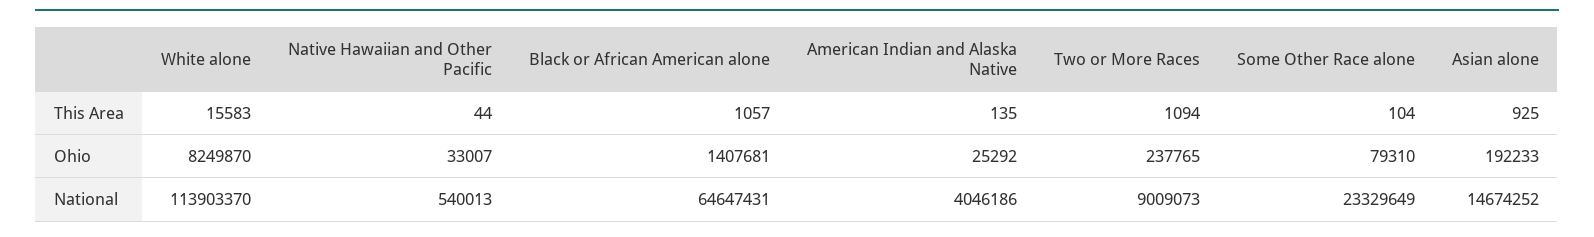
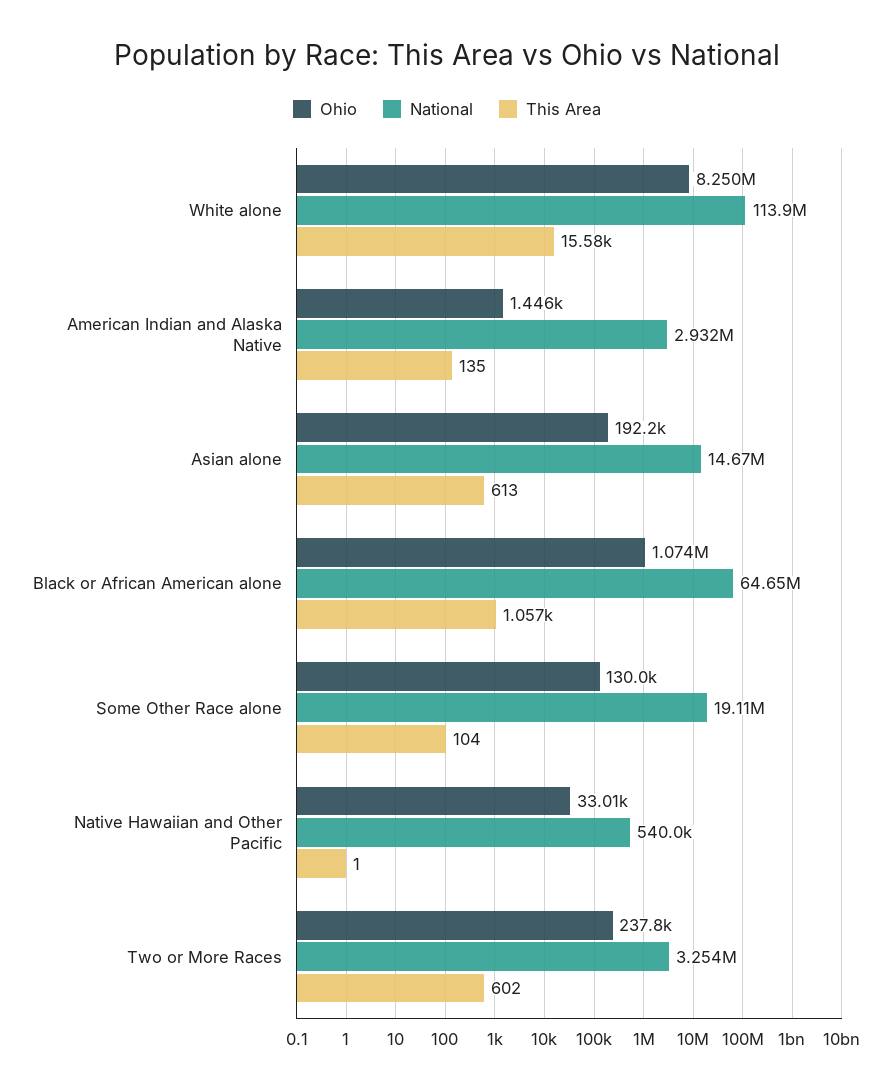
  {
    "This Area": {
      "White alone": 15583,
-     "Native Hawaiian and Other Pacific": 44,
+     "Native Hawaiian and Other Pacific": 1,
      "Black or African American alone": 1057,
      "American Indian and Alaska Native": 135,
-     "Two or More Races": 1094,
+     "Two or More Races": 602,
      "Some Other Race alone": 104,
-     "Asian alone": 925
+     "Asian alone": 613
    },
    "Ohio": {
      "White alone": 8249870,
      "Native Hawaiian and Other Pacific": 33007,
-     "Black or African American alone": 1407681,
+     "Black or African American alone": 1074000,
-     "American Indian and Alaska Native": 25292,
+     "American Indian and Alaska Native": 1446,
      "Two or More Races": 237765,
-     "Some Other Race alone": 79310,
+     "Some Other Race alone": 130000,
      "Asian alone": 192233
    },
    "National": {
      "White alone": 113903370,
      "Native Hawaiian and Other Pacific": 540013,
      "Black or African American alone": 64647431,
-     "American Indian and Alaska Native": 4046186,
+     "American Indian and Alaska Native": 2932000,
-     "Two or More Races": 9009073,
+     "Two or More Races": 3254000,
-     "Some Other Race alone": 23329649,
+     "Some Other Race alone": 19110000,
      "Asian alone": 14674252
    }
  }

